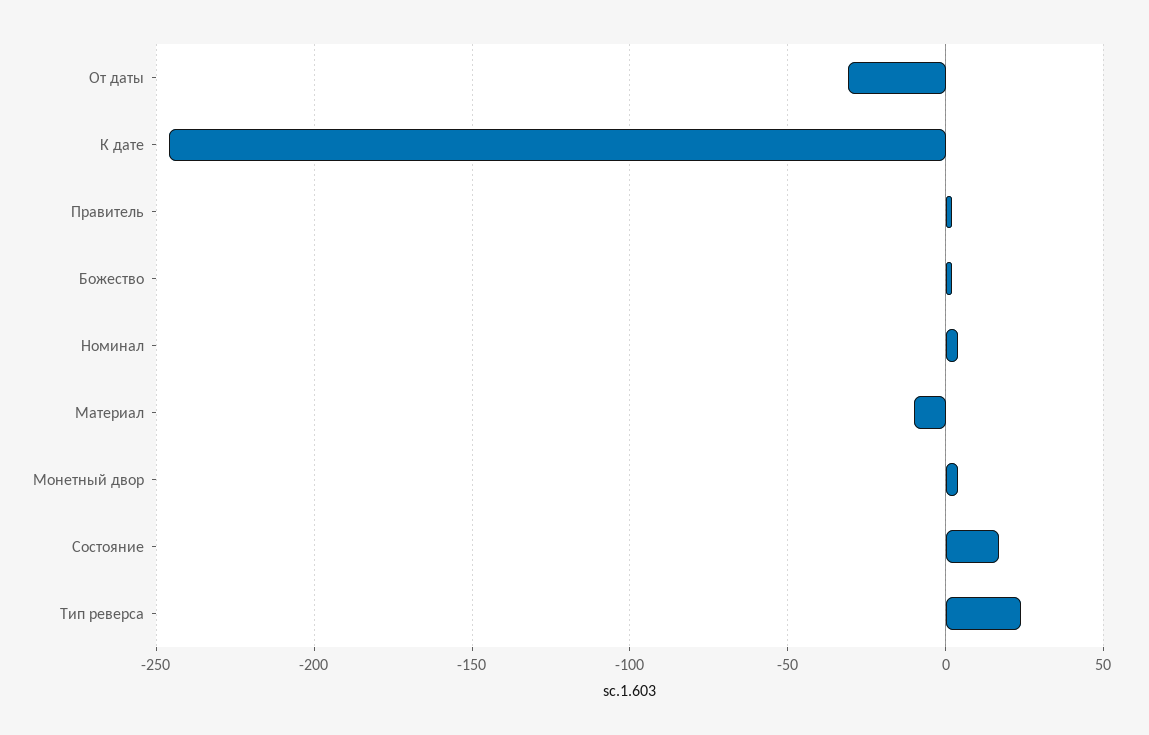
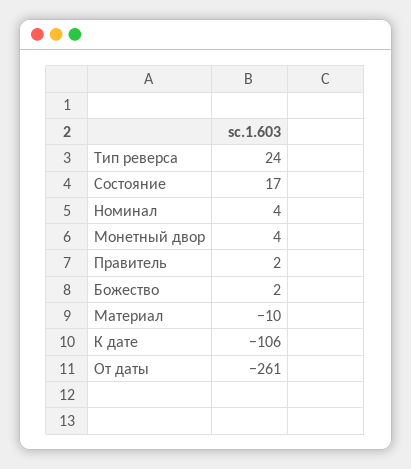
  {
-   "От даты": -30,
+   "От даты": -261,
-   "К дате": -245,
+   "К дате": -106,
    "Правитель": 2,
    "Божество": 2,
    "Номинал": 4,
    "Материал": -10,
    "Монетный двор": 4,
    "Состояние": 17,
    "Тип реверса": 24
  }

